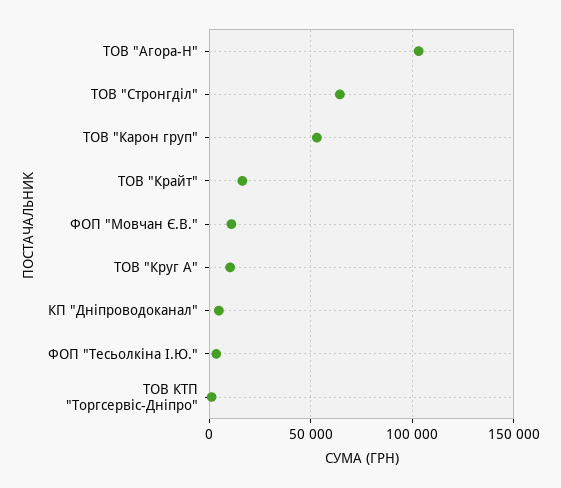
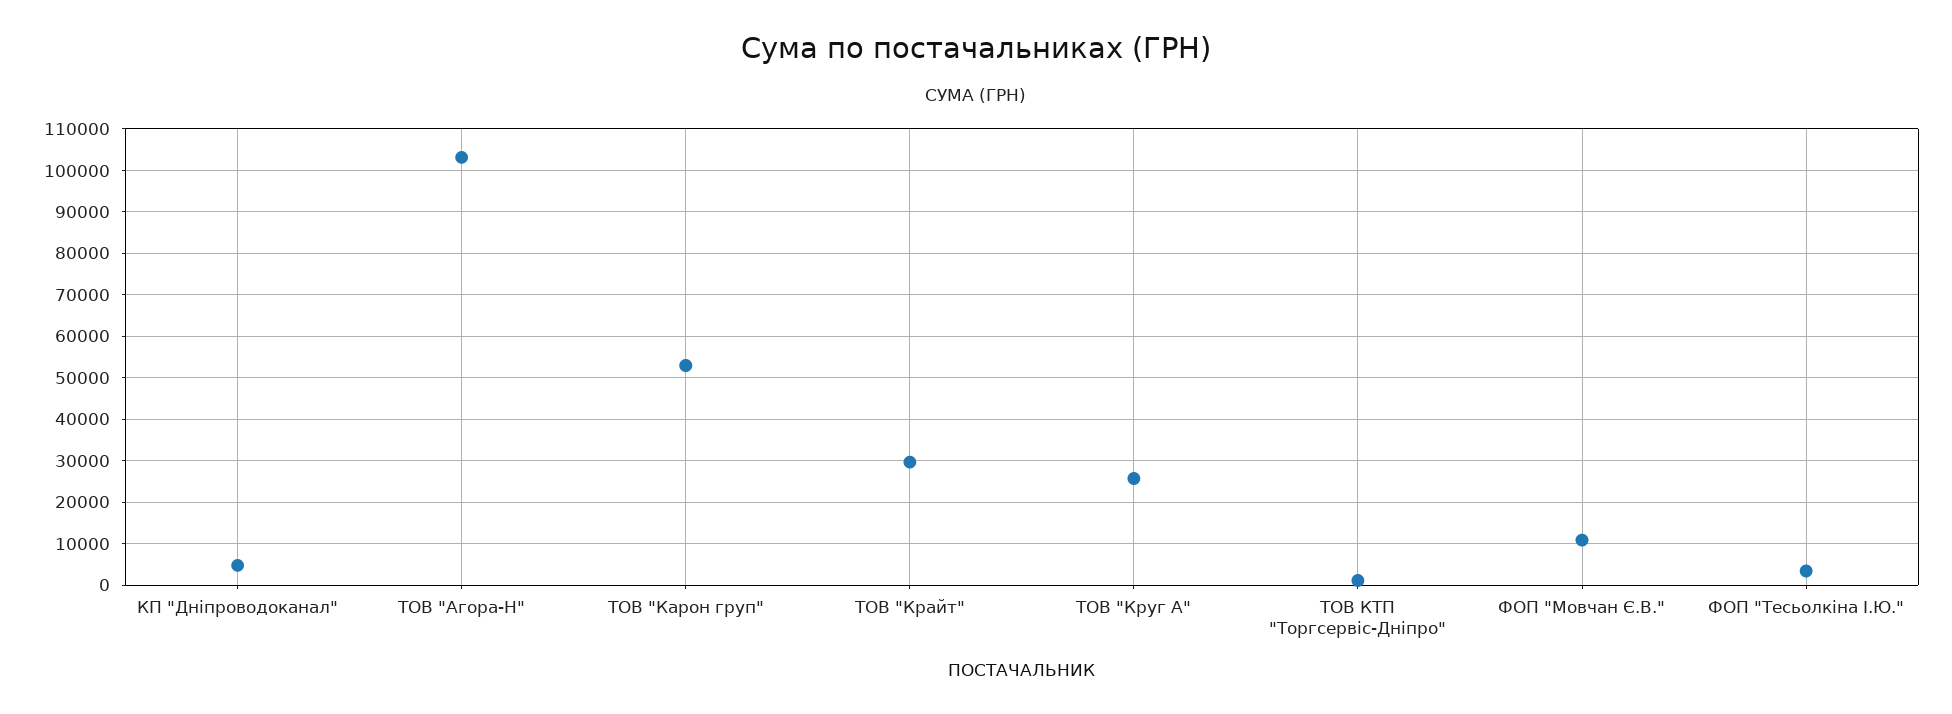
  {
    "ТОВ \"Агора-Н\"": 104000,
-   "ТОВ \"Стронгділ\"": 65000,
    "ТОВ \"Карон груп\"": 52000,
-   "ТОВ \"Крайт\"": 15000,
+   "ТОВ \"Крайт\"": 30000,
    "ФОП \"Мовчан Є.В.\"": 10000,
-   "ТОВ \"Круг А\"": 10000,
+   "ТОВ \"Круг А\"": 26000,
    "КП \"Дніпроводоканал\"": 4000,
    "ФОП \"Тесьолкіна І.Ю.\"": 4000,
    "ТОВ КТП \"Торгсервіс-Дніпро\"": 2000
  }

